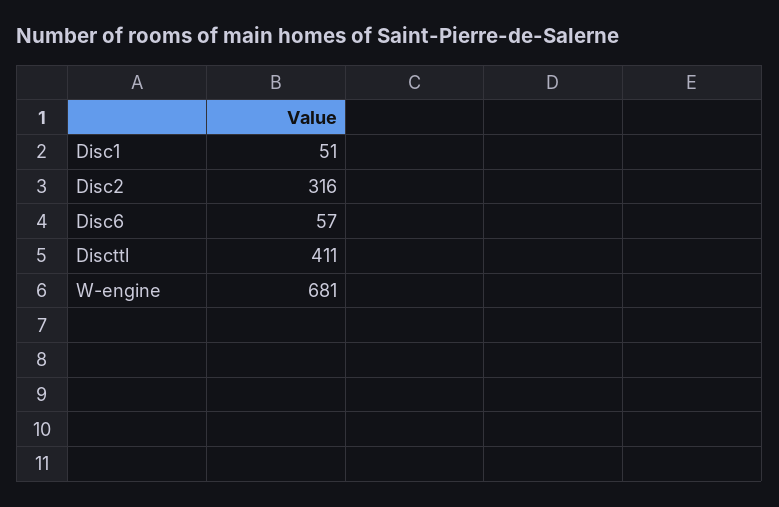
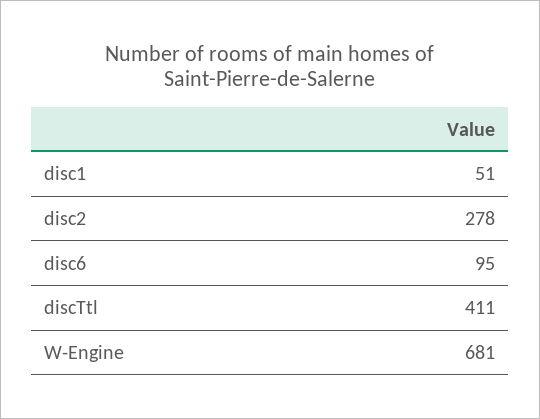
  {
    "Disc1": 51,
-   "Disc2": 316,
+   "Disc2": 278,
-   "Disc6": 57,
+   "Disc6": 95,
    "Discttl": 411,
    "W-engine": 681
  }

